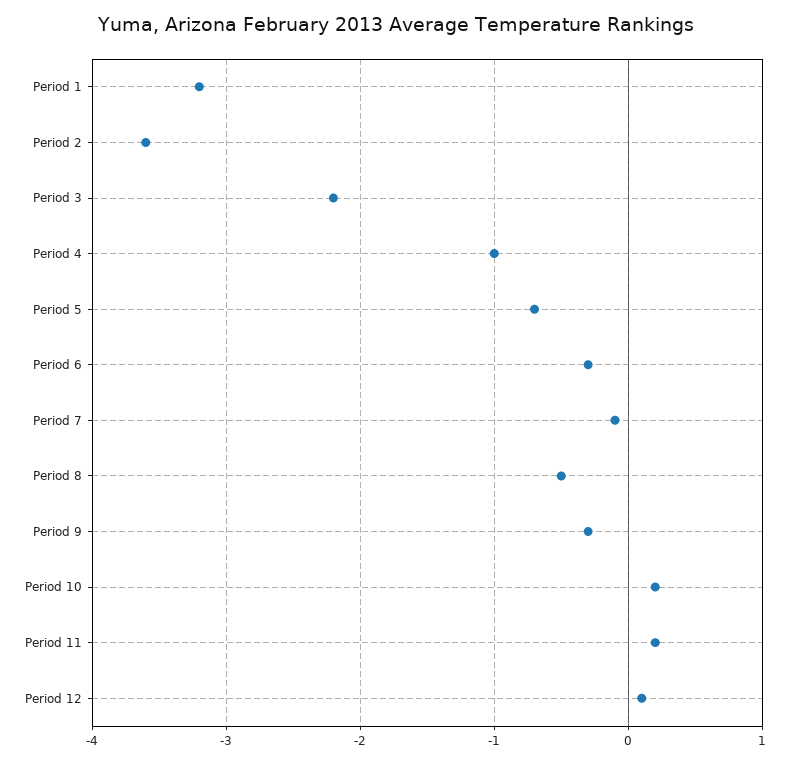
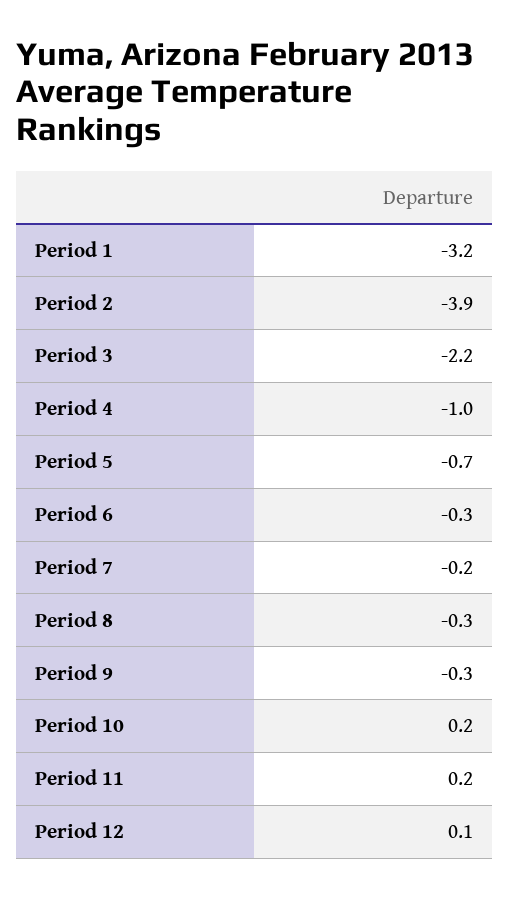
  {
    "Period 1": -3.2,
-   "Period 2": -3.6,
+   "Period 2": -3.9,
    "Period 3": -2.2,
    "Period 4": -1,
    "Period 5": -0.7,
    "Period 6": -0.3,
-   "Period 7": -0.1,
+   "Period 7": -0.2,
-   "Period 8": -0.5,
+   "Period 8": -0.3,
    "Period 9": -0.3,
    "Period 10": 0.2,
    "Period 11": 0.2,
    "Period 12": 0.1
  }

